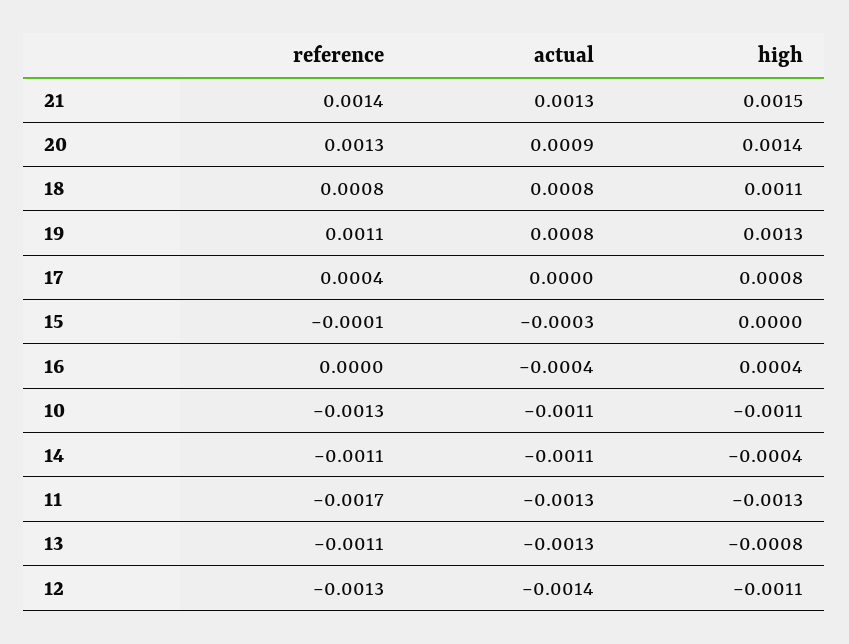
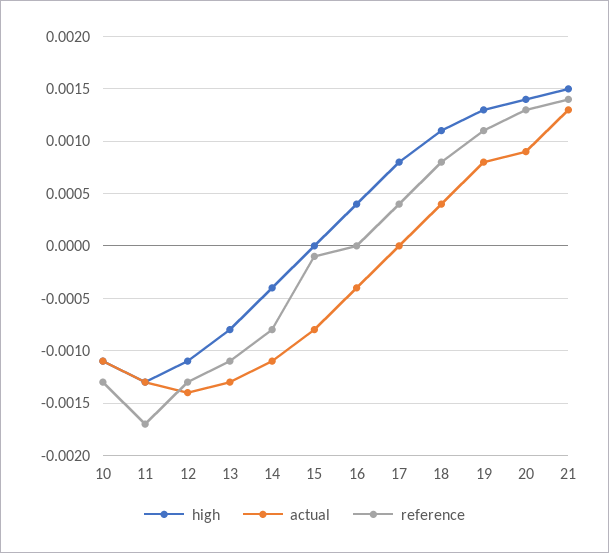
  {
    "reference": {
      "21": 0.0014,
      "20": 0.0013,
      "18": 0.0008,
      "19": 0.0011,
      "17": 0.0004,
      "15": -0.0001,
      "16": 0,
      "10": -0.0013,
-     "14": -0.0011,
+     "14": -0.0008,
      "11": -0.0017,
      "13": -0.0011,
      "12": -0.0013
    },
    "actual": {
      "21": 0.0013,
      "20": 0.0009,
-     "18": 0.0008,
+     "18": 0.0004,
      "19": 0.0008,
      "17": 0,
-     "15": -0.0003,
+     "15": -0.0008,
      "16": -0.0004,
      "10": -0.0011,
      "14": -0.0011,
      "11": -0.0013,
      "13": -0.0013,
      "12": -0.0014
    },
    "high": {
      "21": 0.0015,
      "20": 0.0014,
      "18": 0.0011,
      "19": 0.0013,
      "17": 0.0008,
      "15": 0,
      "16": 0.0004,
      "10": -0.0011,
      "14": -0.0004,
      "11": -0.0013,
      "13": -0.0008,
      "12": -0.0011
    }
  }

